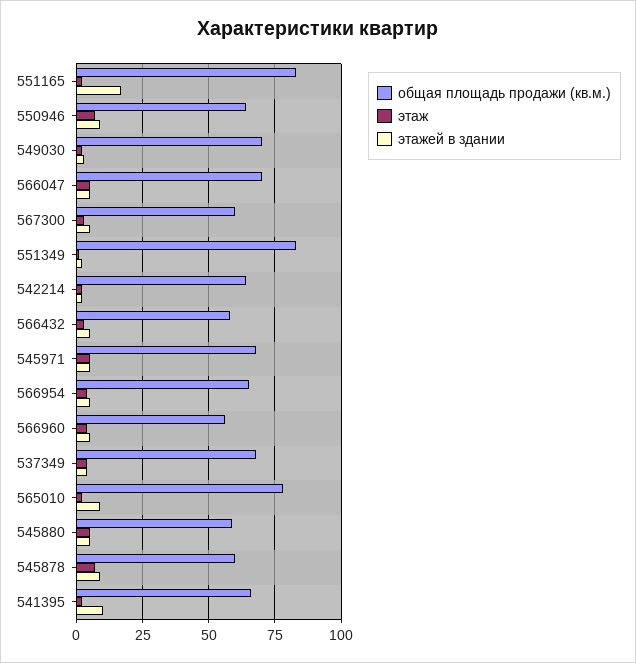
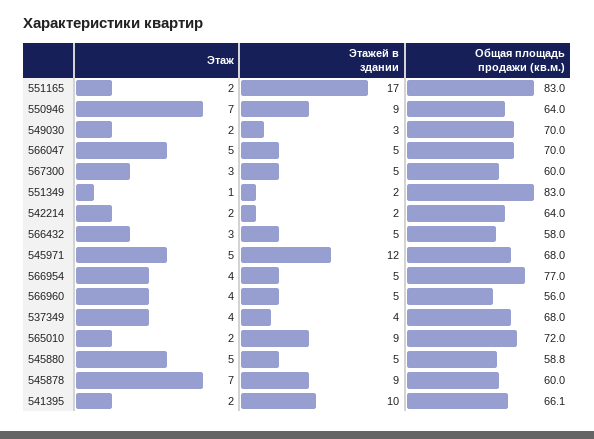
  {
    "общая площадь продажи (кв.м.)": {
      "551165": 83,
      "550946": 64,
      "549030": 70,
      "566047": 70,
      "567300": 60,
      "551349": 83,
      "542214": 64,
      "566432": 58,
      "545971": 68,
-     "566954": 65,
+     "566954": 77,
      "566960": 56,
      "537349": 68,
-     "565010": 77.5,
+     "565010": 72,
      "545880": 58.8,
      "545878": 60,
      "541395": 66.1
    },
    "этаж": {
      "551165": 2,
      "550946": 7,
      "549030": 2,
      "566047": 5,
      "567300": 3,
      "551349": 1,
      "542214": 2,
      "566432": 3,
      "545971": 5,
      "566954": 4,
      "566960": 4,
      "537349": 4,
      "565010": 2,
      "545880": 5,
      "545878": 7,
      "541395": 2
    },
    "этажей в здании": {
      "551165": 17,
      "550946": 9,
      "549030": 3,
      "566047": 5,
      "567300": 5,
      "551349": 2,
      "542214": 2,
      "566432": 5,
-     "545971": 5,
+     "545971": 12,
      "566954": 5,
      "566960": 5,
      "537349": 4,
      "565010": 9,
      "545880": 5,
      "545878": 9,
      "541395": 10
    }
  }

